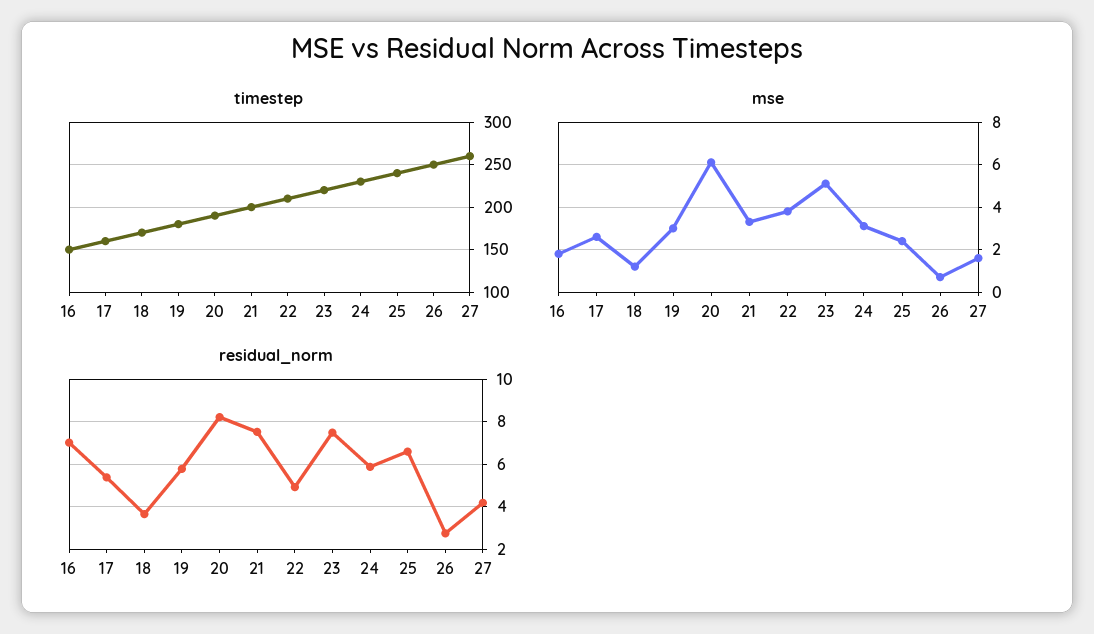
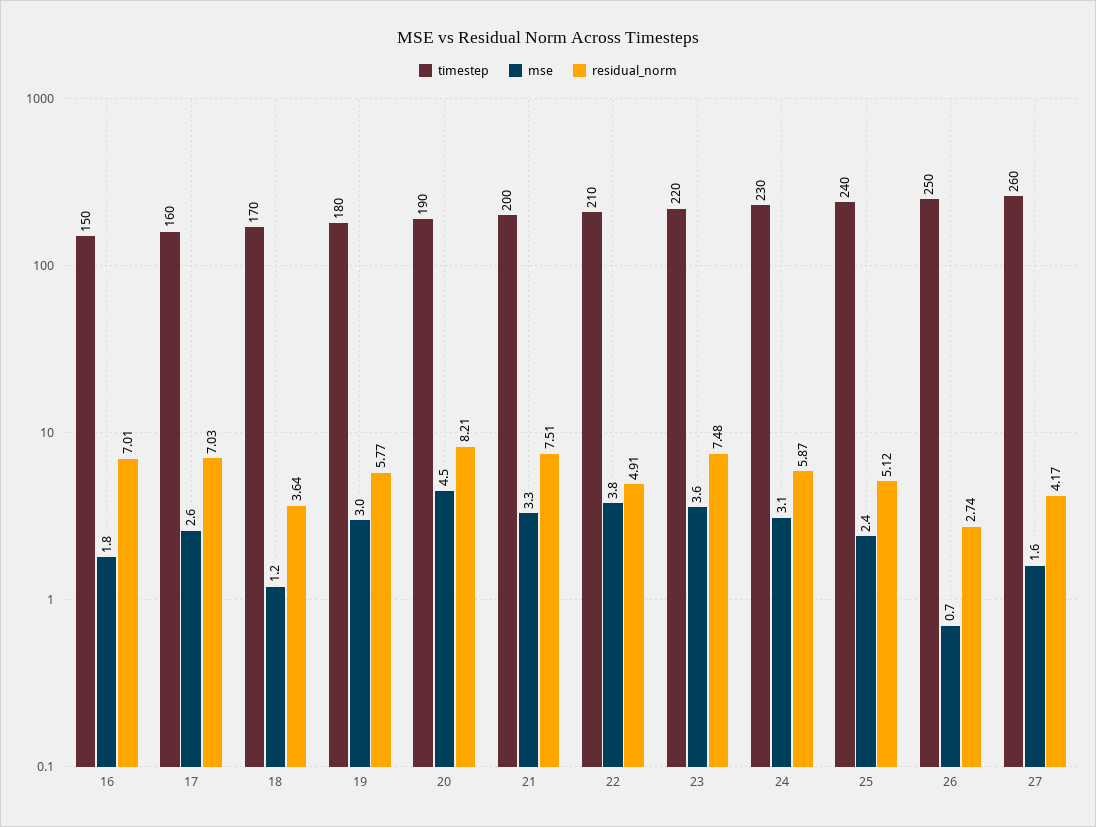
  {
    "timestep": {
      "16": 150,
      "17": 160,
      "18": 170,
      "19": 180,
      "20": 190,
      "21": 200,
      "22": 210,
      "23": 220,
      "24": 230,
      "25": 240,
      "26": 250,
      "27": 260
    },
    "mse": {
      "16": 1.8,
      "17": 2.6,
      "18": 1.2,
      "19": 3,
-     "20": 6,
+     "20": 4.5,
      "21": 3.3,
      "22": 3.8,
-     "23": 5,
+     "23": 3.6,
      "24": 3.1,
      "25": 2.4,
      "26": 0.7,
      "27": 1.6
    },
    "residual_norm": {
      "16": 7.01,
-     "17": 5.5,
+     "17": 7.03,
      "18": 3.64,
      "19": 5.77,
      "20": 8.21,
      "21": 7.51,
      "22": 4.91,
      "23": 7.48,
      "24": 5.87,
-     "25": 6.5,
+     "25": 5.12,
      "26": 2.74,
      "27": 4.17
    }
  }

